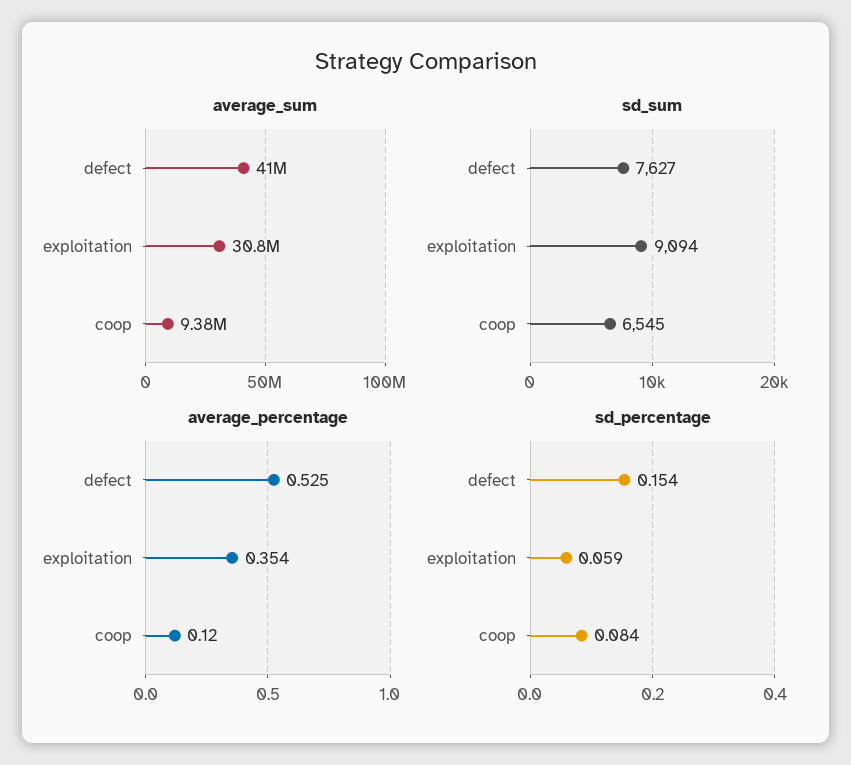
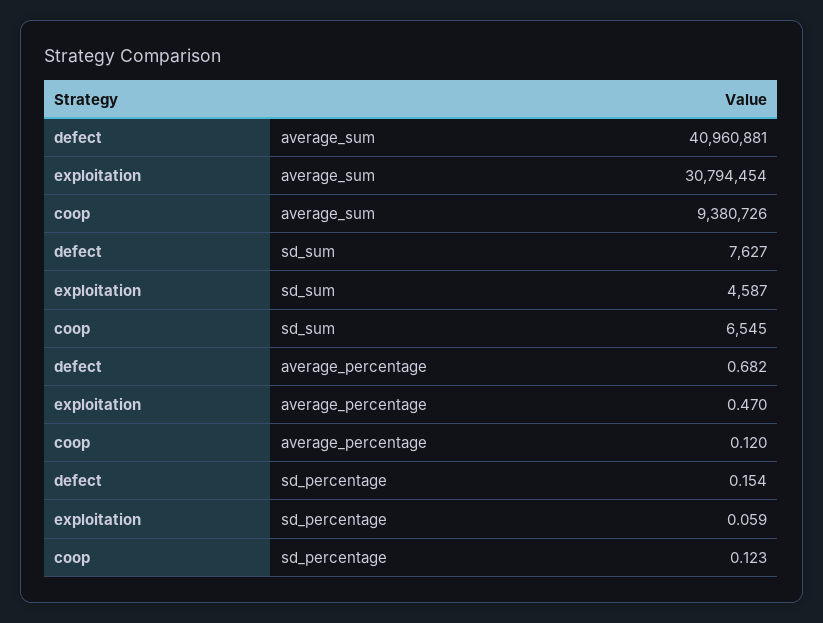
  {
    "average_sum": {
      "defect": 40960881,
      "exploitation": 30794454,
      "coop": 9380726
    },
    "sd_sum": {
      "defect": 7627,
-     "exploitation": 9094,
+     "exploitation": 4587,
      "coop": 6545
    },
    "average_percentage": {
-     "defect": 0.525,
+     "defect": 0.682,
-     "exploitation": 0.354,
+     "exploitation": 0.47,
      "coop": 0.12
    },
    "sd_percentage": {
      "defect": 0.154,
      "exploitation": 0.059,
-     "coop": 0.084
+     "coop": 0.123
    }
  }

